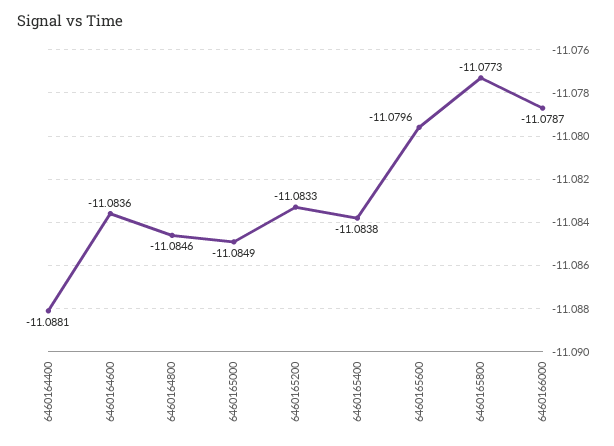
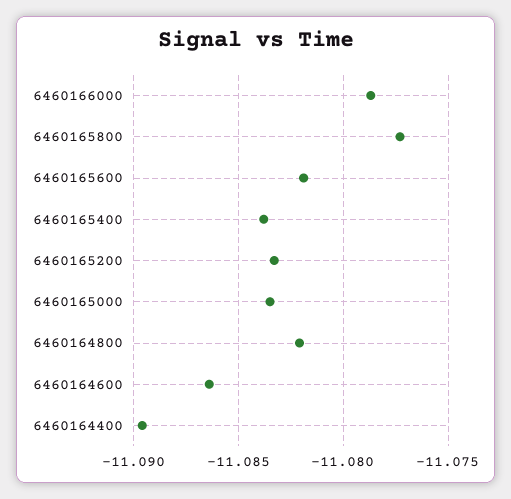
  {
-   "6460164400": -11.0881,
+   "6460164400": -11.0895,
-   "6460164600": -11.0836,
+   "6460164600": -11.0865,
-   "6460164800": -11.0846,
+   "6460164800": -11.082,
-   "6460165000": -11.0849,
+   "6460165000": -11.0835,
    "6460165200": -11.0833,
    "6460165400": -11.0838,
-   "6460165600": -11.0796,
+   "6460165600": -11.082,
    "6460165800": -11.0773,
    "6460166000": -11.0787
  }

